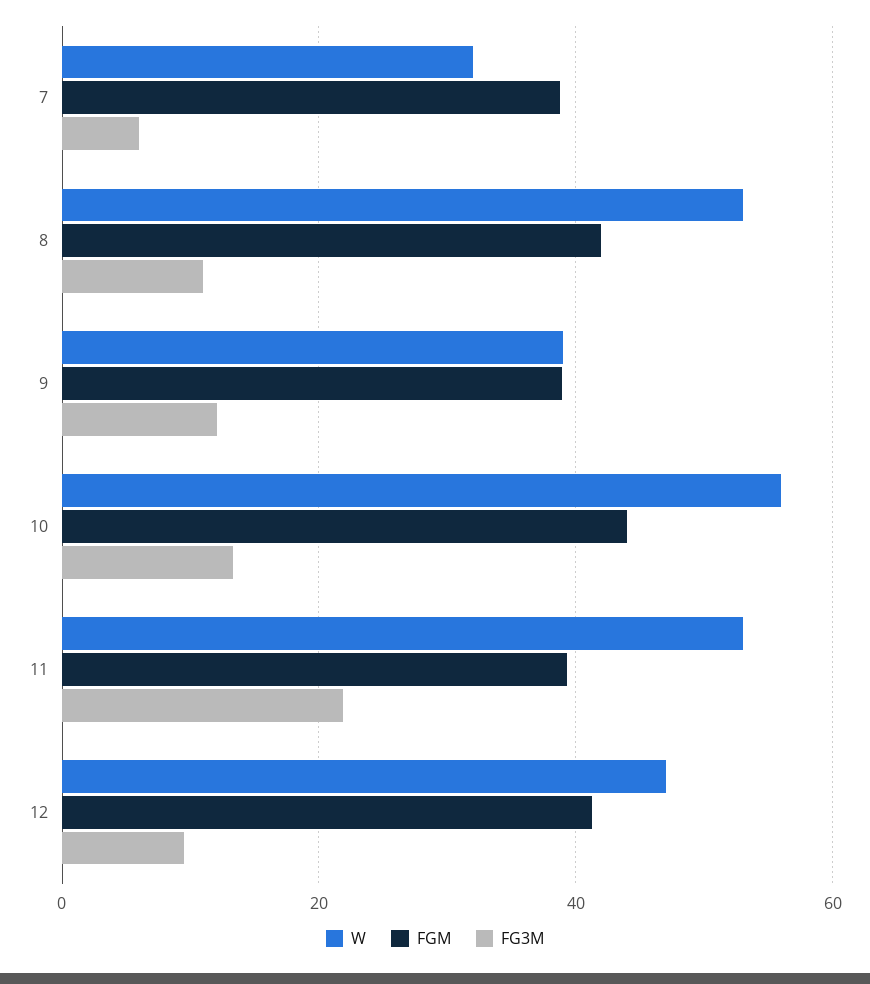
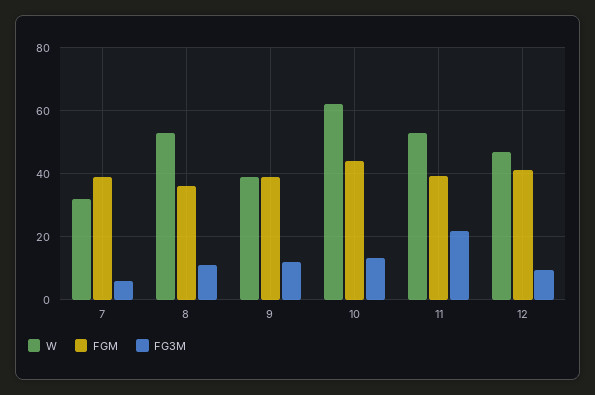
  {
    "W": {
      "7": 32,
      "8": 54,
      "9": 40,
-     "10": 56,
+     "10": 62,
      "11": 54,
      "12": 48
    },
    "FGM": {
      "7": 38,
-     "8": 42,
+     "8": 36,
      "9": 38,
      "10": 44,
      "11": 40,
      "12": 42
    },
    "FG3M": {
      "7": 6,
      "8": 12,
      "9": 12,
      "10": 14,
      "11": 22,
      "12": 10
    }
  }

